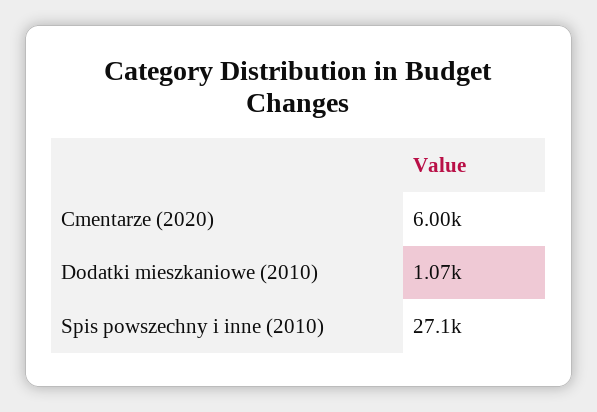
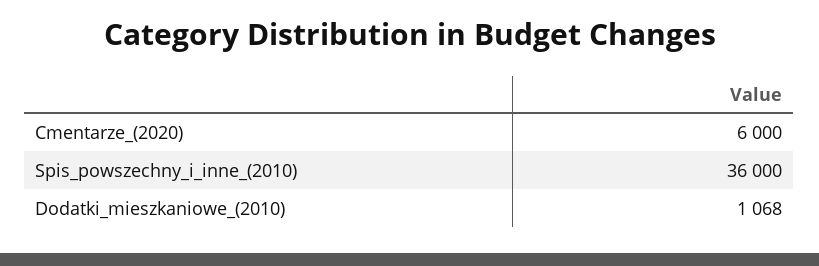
  {
    "Cmentarze (2020)": 6000,
    "Dodatki mieszkaniowe (2010)": 1068,
-   "Spis powszechny i inne (2010)": 27100
+   "Spis powszechny i inne (2010)": 36000
  }

